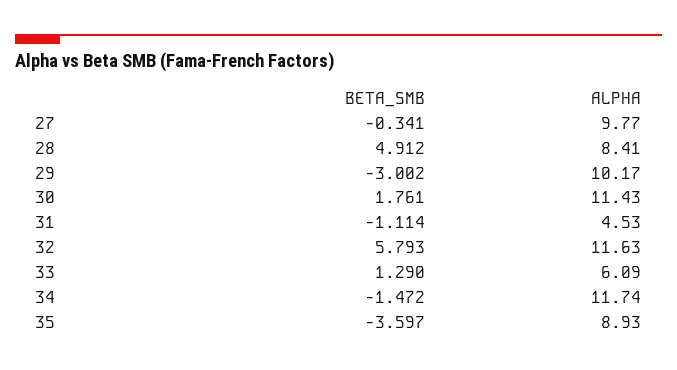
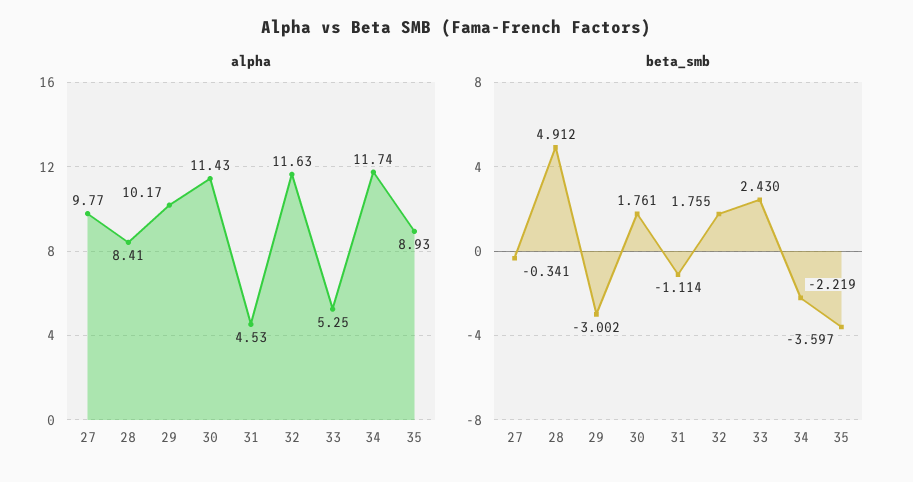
  {
    "BETA_SMB": {
      "27": -0.341,
      "28": 4.912,
      "29": -3.002,
      "30": 1.761,
      "31": -1.114,
-     "32": 5.793,
+     "32": 1.755,
-     "33": 1.29,
+     "33": 2.43,
-     "34": -1.472,
+     "34": -2.219,
      "35": -3.597
    },
    "ALPHA": {
      "27": 9.77,
      "28": 8.41,
      "29": 10.17,
      "30": 11.43,
      "31": 4.53,
      "32": 11.63,
-     "33": 6.09,
+     "33": 5.25,
      "34": 11.74,
      "35": 8.93
    }
  }

